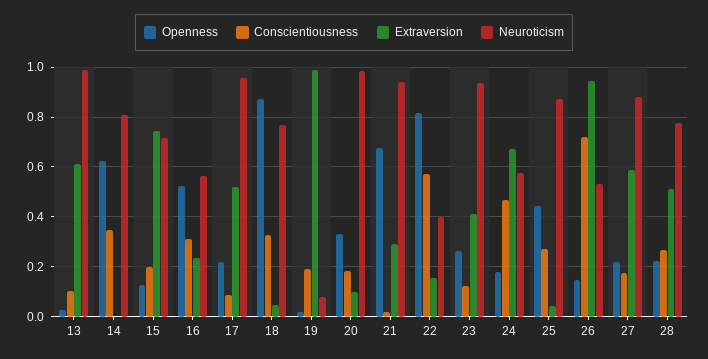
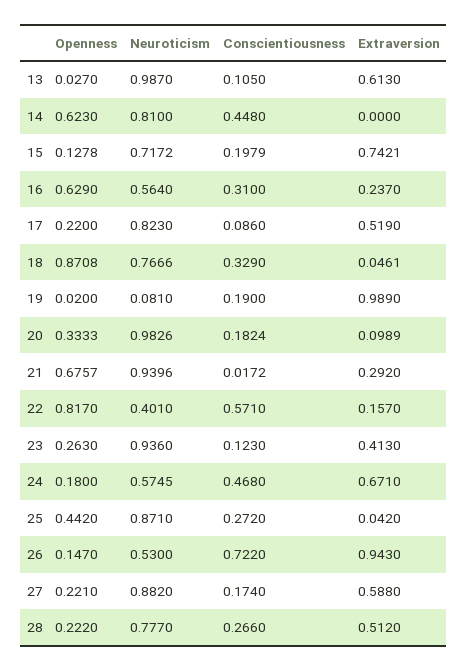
  {
    "Openness": {
      "13": 0.027,
      "14": 0.623,
      "15": 0.1278,
-     "16": 0.525,
+     "16": 0.629,
      "17": 0.22,
      "18": 0.8708,
      "19": 0.02,
      "20": 0.3333,
      "21": 0.6757,
      "22": 0.817,
      "23": 0.263,
      "24": 0.18,
      "25": 0.442,
      "26": 0.147,
      "27": 0.221,
      "28": 0.222
    },
    "Conscientiousness": {
      "13": 0.105,
-     "14": 0.35,
+     "14": 0.448,
      "15": 0.1979,
      "16": 0.31,
      "17": 0.086,
      "18": 0.329,
      "19": 0.19,
      "20": 0.1824,
      "21": 0.0172,
      "22": 0.571,
      "23": 0.123,
      "24": 0.468,
      "25": 0.272,
      "26": 0.722,
      "27": 0.174,
      "28": 0.266
    },
    "Extraversion": {
      "13": 0.613,
      "14": 0,
      "15": 0.7421,
      "16": 0.237,
      "17": 0.519,
      "18": 0.0461,
      "19": 0.989,
      "20": 0.0989,
      "21": 0.292,
      "22": 0.157,
      "23": 0.413,
      "24": 0.671,
      "25": 0.042,
      "26": 0.943,
      "27": 0.588,
      "28": 0.512
    },
    "Neuroticism": {
      "13": 0.987,
      "14": 0.81,
      "15": 0.7172,
      "16": 0.564,
-     "17": 0.95,
+     "17": 0.823,
      "18": 0.7666,
      "19": 0.081,
      "20": 0.9826,
      "21": 0.9396,
      "22": 0.401,
      "23": 0.936,
      "24": 0.5745,
      "25": 0.871,
      "26": 0.53,
      "27": 0.882,
      "28": 0.777
    }
  }

